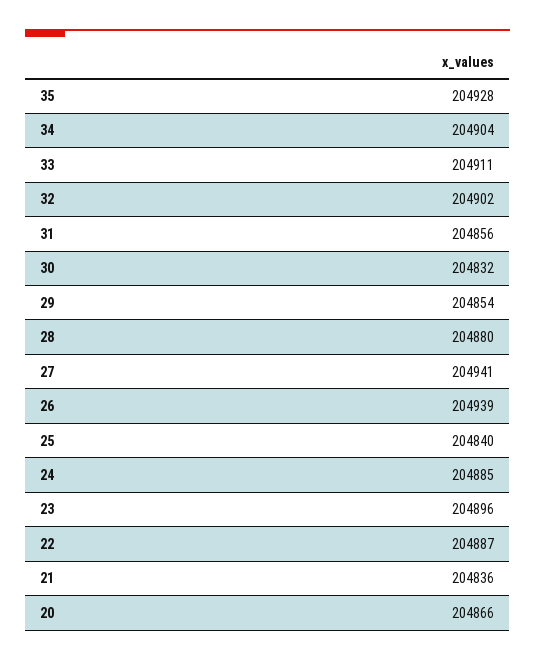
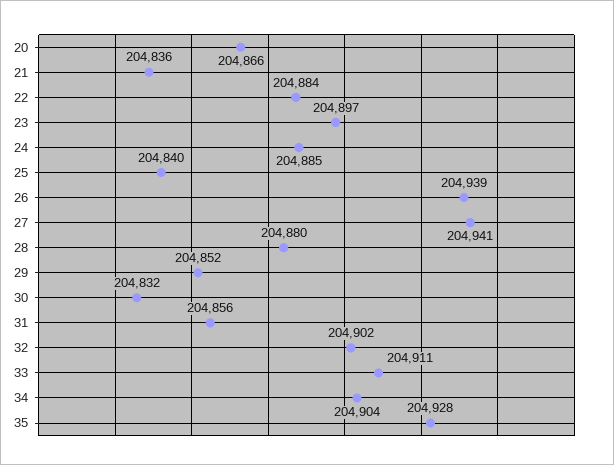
  {
    "35": 204928,
    "34": 204904,
    "33": 204911,
    "32": 204902,
    "31": 204856,
    "30": 204832,
-   "29": 204854,
+   "29": 204852,
    "28": 204880,
    "27": 204941,
    "26": 204939,
    "25": 204840,
    "24": 204885,
-   "23": 204896,
+   "23": 204897,
-   "22": 204887,
+   "22": 204884,
    "21": 204836,
    "20": 204866
  }

